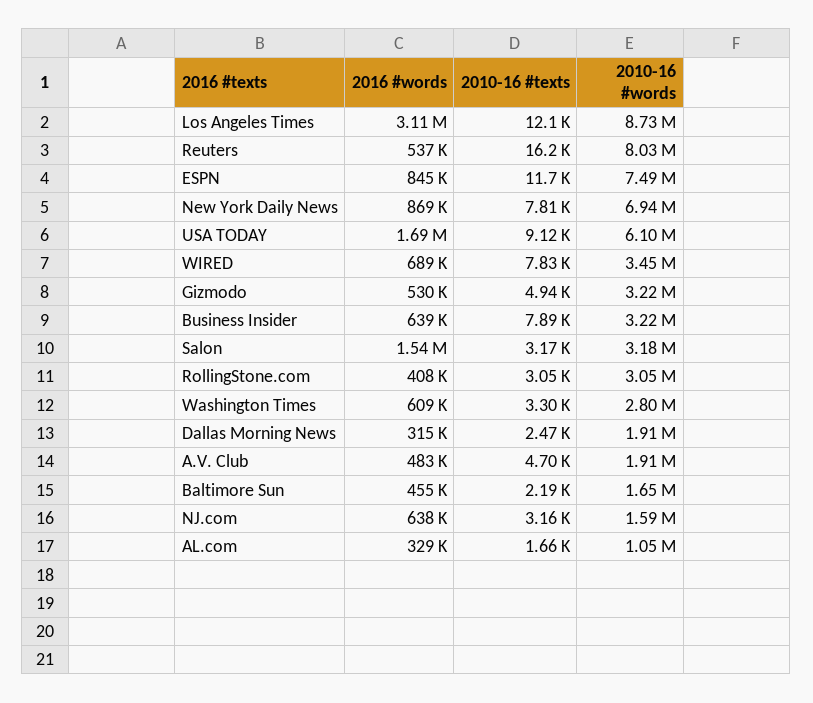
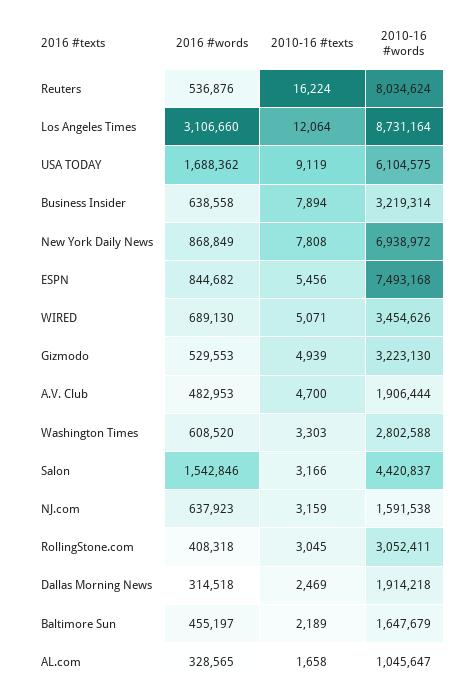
  {
    "2016 #words": {
      "Los Angeles Times": 3106660,
      "Reuters": 536876,
      "ESPN": 844682,
      "New York Daily News": 868849,
      "USA TODAY": 1688362,
      "WIRED": 689130,
      "Gizmodo": 529553,
      "Business Insider": 638558,
      "Salon": 1542846,
      "RollingStone.com": 408318,
      "Washington Times": 608520,
      "Dallas Morning News": 314518,
      "A.V. Club": 482953,
      "Baltimore Sun": 455197,
      "NJ.com": 637923,
      "AL.com": 328565
    },
    "2010-16 #texts": {
      "Los Angeles Times": 12064,
      "Reuters": 16224,
-     "ESPN": 11700,
+     "ESPN": 5456,
      "New York Daily News": 7808,
      "USA TODAY": 9119,
-     "WIRED": 7830,
+     "WIRED": 5071,
      "Gizmodo": 4939,
      "Business Insider": 7894,
      "Salon": 3166,
      "RollingStone.com": 3045,
      "Washington Times": 3303,
      "Dallas Morning News": 2469,
      "A.V. Club": 4700,
      "Baltimore Sun": 2189,
      "NJ.com": 3159,
      "AL.com": 1658
    },
    "2010-16 #words": {
      "Los Angeles Times": 8731164,
      "Reuters": 8034624,
      "ESPN": 7493168,
      "New York Daily News": 6938972,
      "USA TODAY": 6104575,
      "WIRED": 3454626,
      "Gizmodo": 3223130,
      "Business Insider": 3219314,
-     "Salon": 3180000,
+     "Salon": 4420837,
      "RollingStone.com": 3052411,
      "Washington Times": 2802588,
      "Dallas Morning News": 1914218,
      "A.V. Club": 1906444,
      "Baltimore Sun": 1647679,
      "NJ.com": 1591538,
      "AL.com": 1045647
    }
  }

